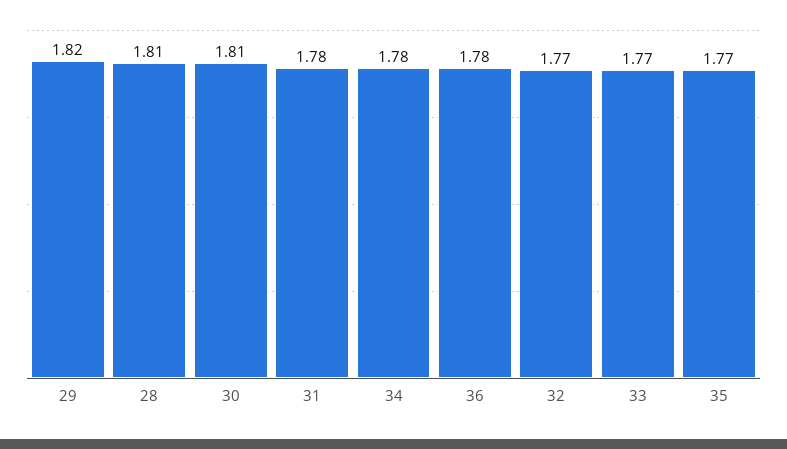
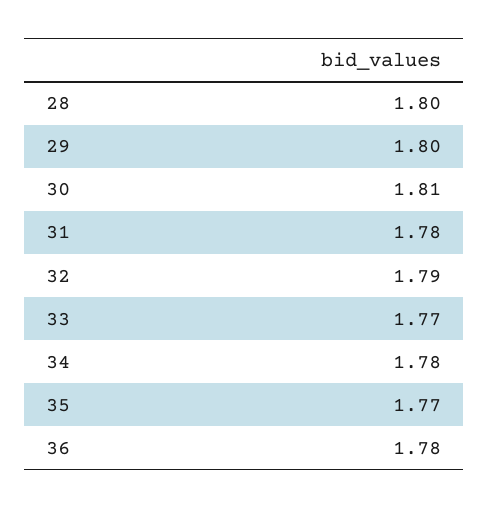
  {
-   "29": 1.82,
+   "29": 1.8,
-   "28": 1.81,
+   "28": 1.8,
    "30": 1.81,
    "31": 1.78,
    "34": 1.78,
    "36": 1.78,
-   "32": 1.77,
+   "32": 1.79,
    "33": 1.77,
    "35": 1.77
  }

